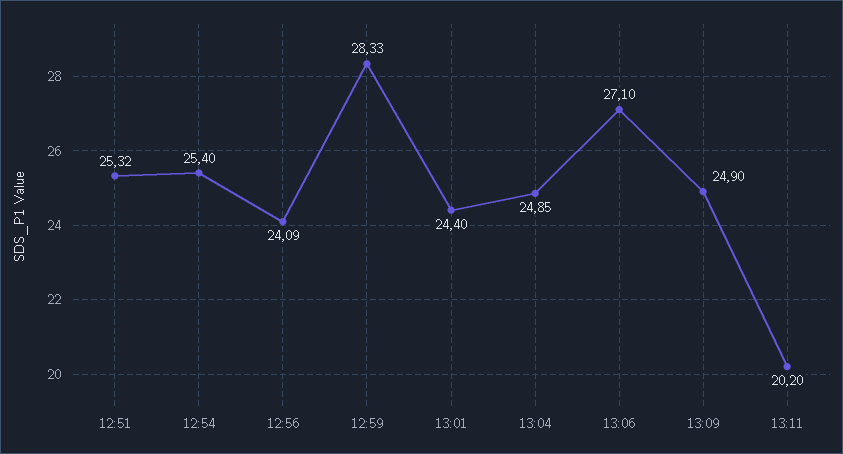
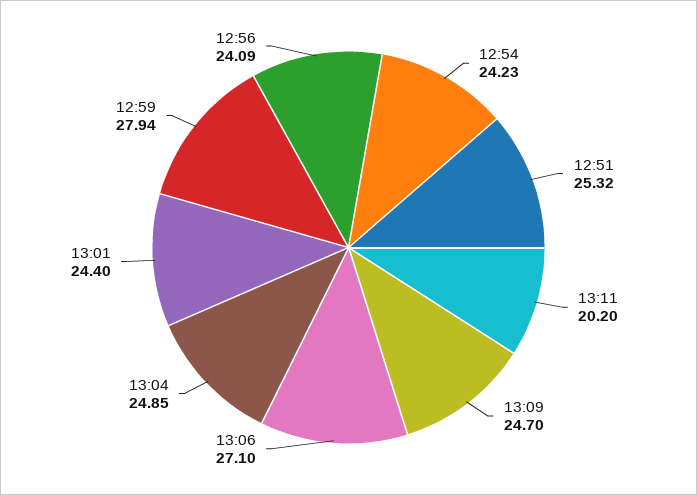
  {
    "12:51": 25.32,
-   "12:54": 25.4,
+   "12:54": 24.23,
    "12:56": 24.09,
-   "12:59": 28.33,
+   "12:59": 27.94,
    "13:01": 24.4,
    "13:04": 24.85,
    "13:06": 27.1,
-   "13:09": 24.9,
+   "13:09": 24.7,
    "13:11": 20.2
  }

